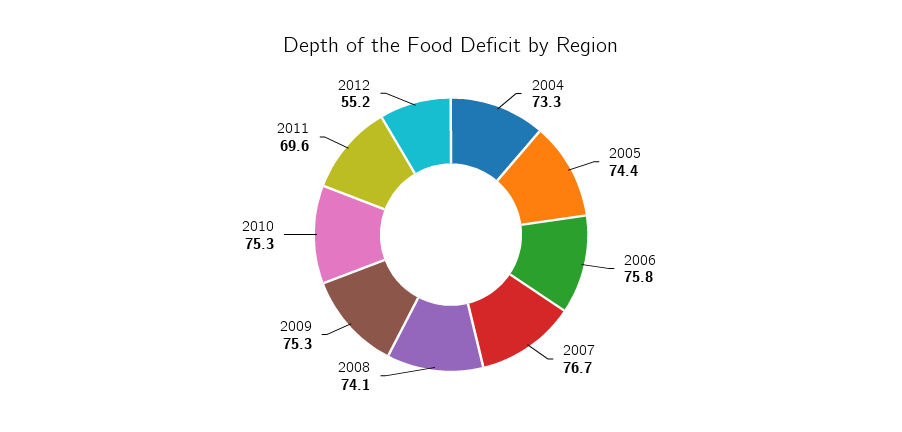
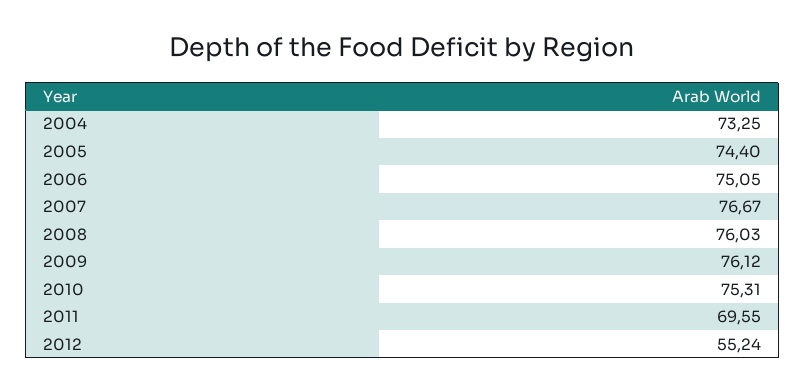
  {
    "2004": 73.25,
    "2005": 74.4,
-   "2006": 75.8,
+   "2006": 75.05,
    "2007": 76.67,
-   "2008": 74.1,
+   "2008": 76.03,
-   "2009": 75.3,
+   "2009": 76.12,
    "2010": 75.31,
    "2011": 69.55,
    "2012": 55.24
  }

